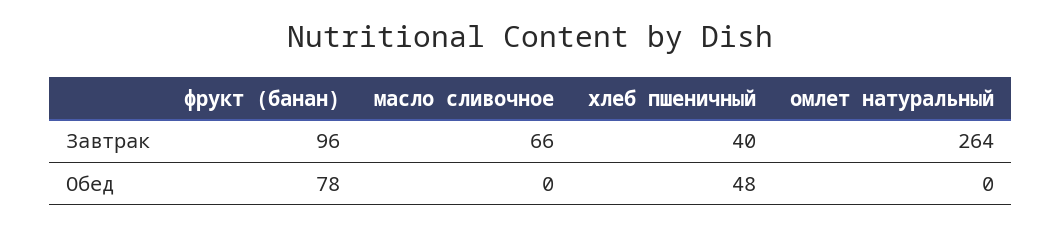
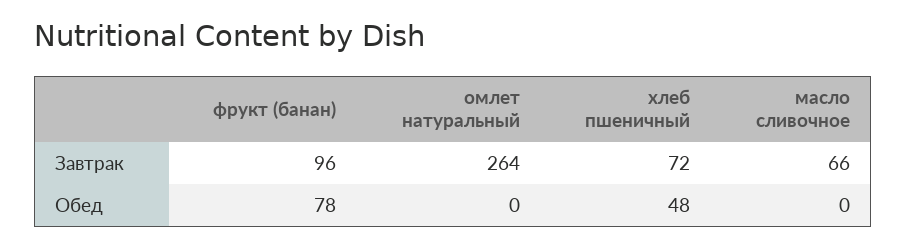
  {
    "фрукт (банан)": {
      "Завтрак": 96,
      "Обед": 78
    },
    "масло сливочное": {
      "Завтрак": 66,
      "Обед": 0
    },
    "хлеб пшеничный": {
-     "Завтрак": 40,
+     "Завтрак": 72,
      "Обед": 48
    },
    "омлет натуральный": {
      "Завтрак": 264,
      "Обед": 0
    }
  }

